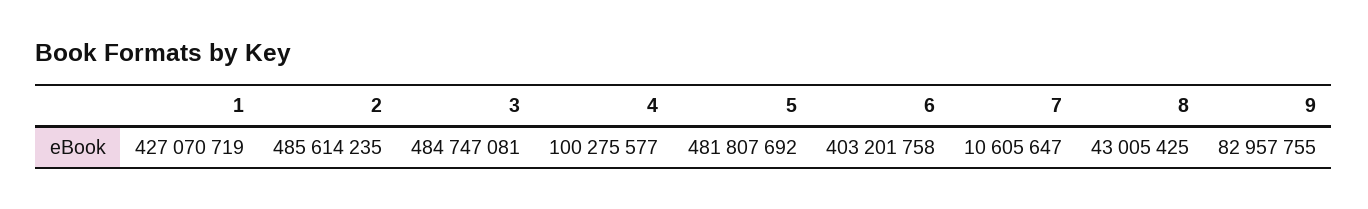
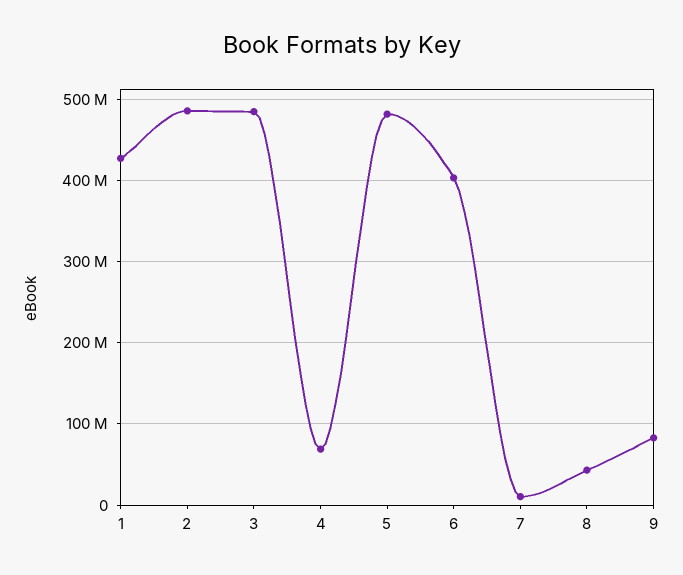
  {
    "1": 427070719,
    "2": 485614235,
    "3": 484747081,
-   "4": 100275577,
+   "4": 70000000,
    "5": 481807692,
    "6": 403201758,
    "7": 10605647,
    "8": 43005425,
    "9": 82957755
  }

